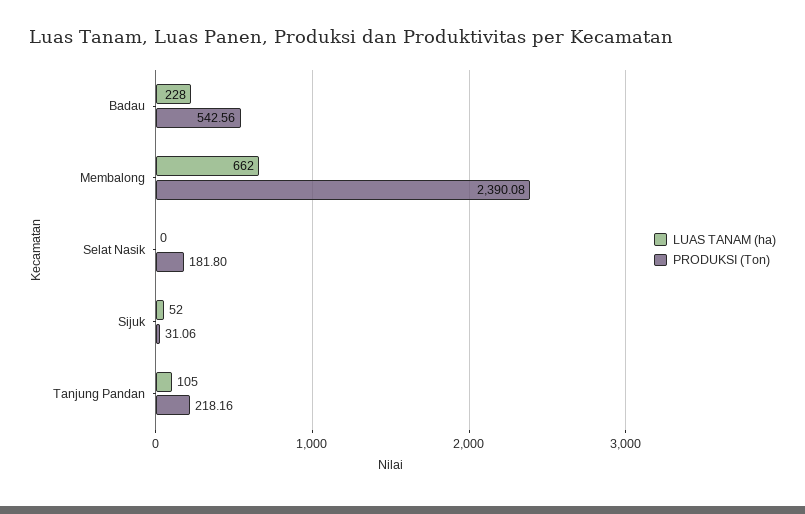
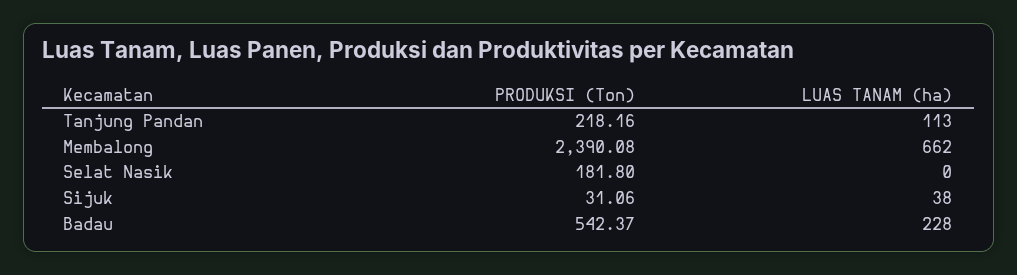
  {
    "LUAS TANAM (ha)": {
      "Badau": 228,
      "Membalong": 662,
      "Selat Nasik": 0,
-     "Sijuk": 52,
+     "Sijuk": 38,
-     "Tanjung Pandan": 105
+     "Tanjung Pandan": 113
    },
    "PRODUKSI (Ton)": {
-     "Badau": 542.56,
+     "Badau": 542.37,
      "Membalong": 2390.08,
      "Selat Nasik": 181.8,
      "Sijuk": 31.06,
      "Tanjung Pandan": 218.16
    }
  }

